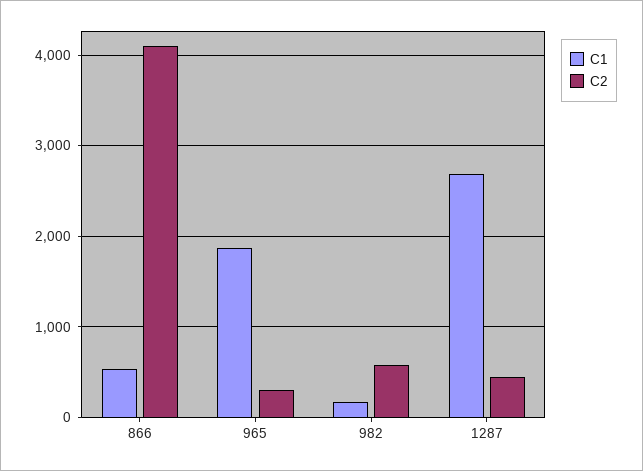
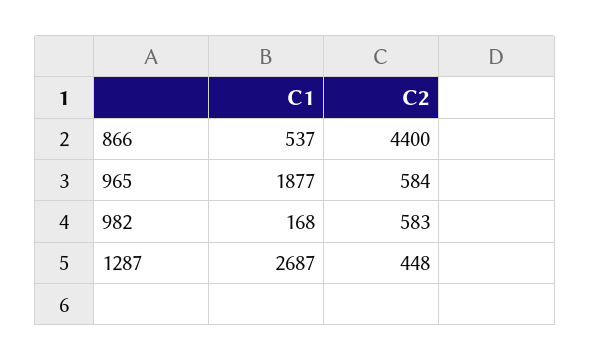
  {
    "C1": {
      "866": 537,
      "965": 1877,
      "982": 168,
      "1287": 2687
    },
    "C2": {
-     "866": 4100,
+     "866": 4400,
-     "965": 300,
+     "965": 584,
      "982": 583,
      "1287": 448
    }
  }

